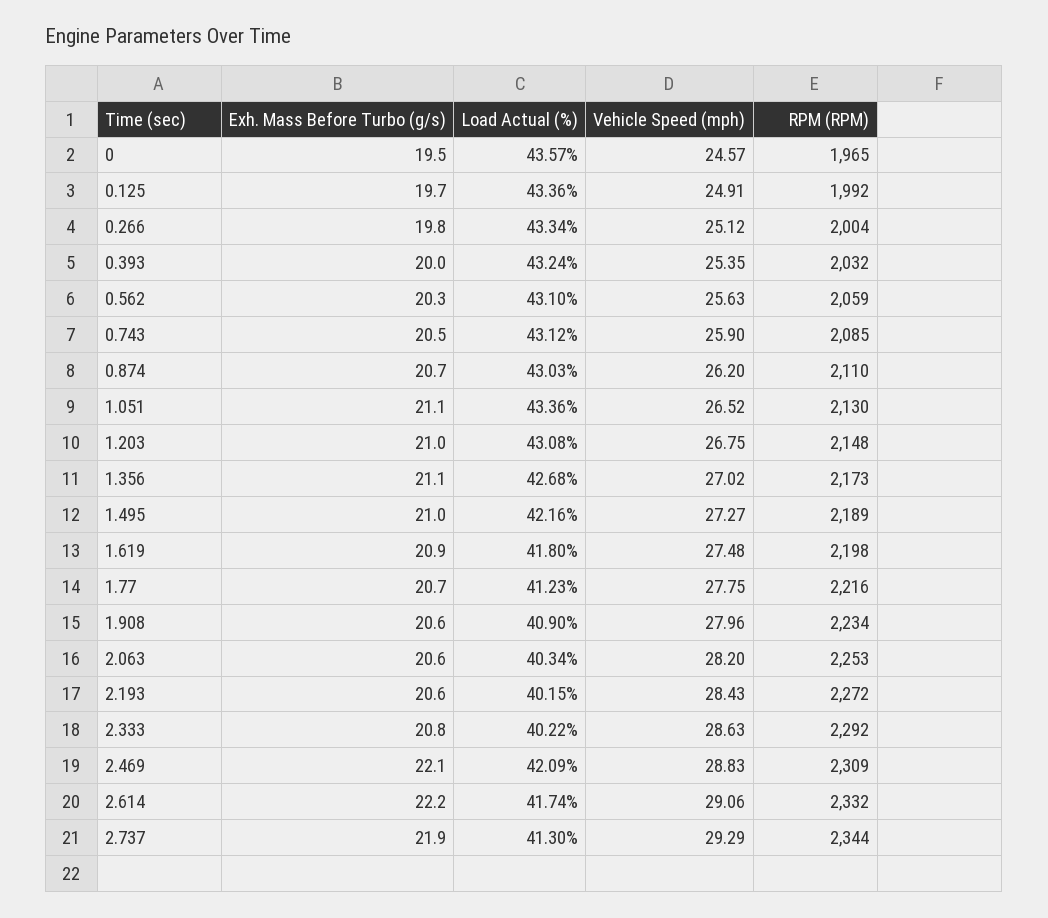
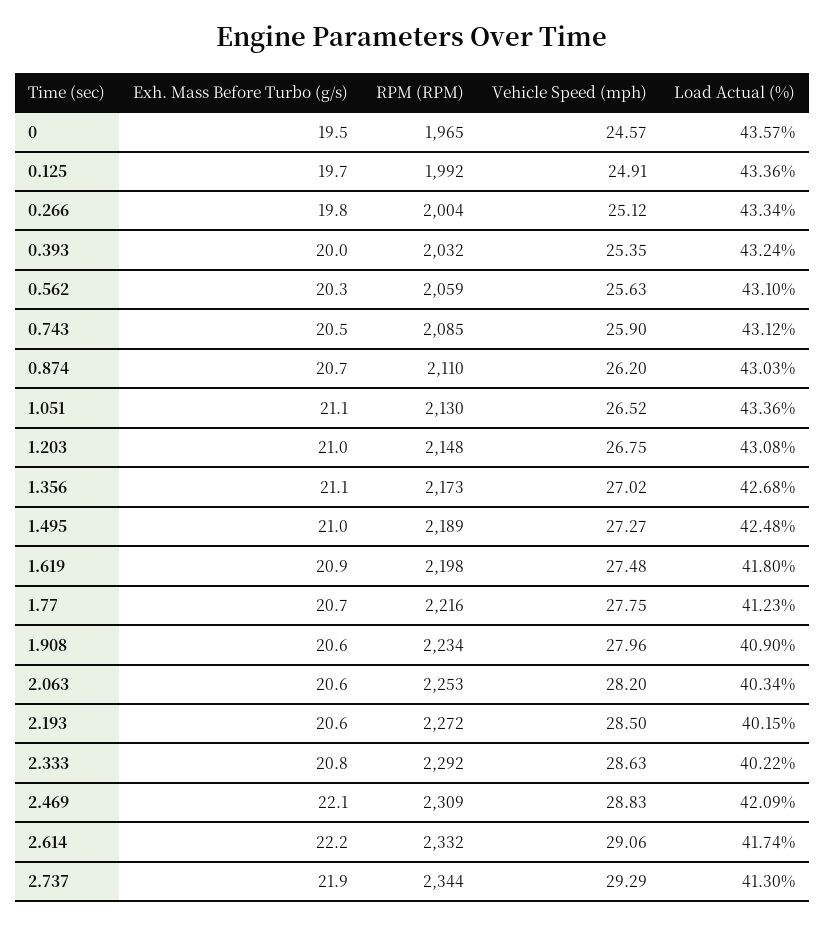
  {
    "Exh. Mass Before Turbo (g/s)": {
      "0": 19.5,
      "0.125": 19.7,
      "0.266": 19.8,
      "0.393": 20,
      "0.562": 20.3,
      "0.743": 20.5,
      "0.874": 20.7,
      "1.051": 21.1,
      "1.203": 21,
      "1.356": 21.1,
      "1.495": 21,
      "1.619": 20.9,
      "1.77": 20.7,
      "1.908": 20.6,
      "2.063": 20.6,
      "2.193": 20.6,
      "2.333": 20.8,
      "2.469": 22.1,
      "2.614": 22.2,
      "2.737": 21.9
    },
    "Load Actual (%)": {
      "0": 43.57,
      "0.125": 43.36,
      "0.266": 43.34,
      "0.393": 43.24,
      "0.562": 43.1,
      "0.743": 43.12,
      "0.874": 43.03,
      "1.051": 43.36,
      "1.203": 43.08,
      "1.356": 42.68,
-     "1.495": 42.16,
+     "1.495": 42.48,
      "1.619": 41.8,
      "1.77": 41.23,
      "1.908": 40.9,
      "2.063": 40.34,
      "2.193": 40.15,
      "2.333": 40.22,
      "2.469": 42.09,
      "2.614": 41.74,
      "2.737": 41.3
    },
    "Vehicle Speed (mph)": {
      "0": 24.57,
      "0.125": 24.91,
      "0.266": 25.12,
      "0.393": 25.35,
      "0.562": 25.63,
      "0.743": 25.9,
      "0.874": 26.2,
      "1.051": 26.52,
      "1.203": 26.75,
      "1.356": 27.02,
      "1.495": 27.27,
      "1.619": 27.48,
      "1.77": 27.75,
      "1.908": 27.96,
      "2.063": 28.2,
-     "2.193": 28.43,
+     "2.193": 28.5,
      "2.333": 28.63,
      "2.469": 28.83,
      "2.614": 29.06,
      "2.737": 29.29
    },
    "RPM (RPM)": {
      "0": 1965,
      "0.125": 1992,
      "0.266": 2004,
      "0.393": 2032,
      "0.562": 2059,
      "0.743": 2085,
      "0.874": 2110,
      "1.051": 2130,
      "1.203": 2148,
      "1.356": 2173,
      "1.495": 2189,
      "1.619": 2198,
      "1.77": 2216,
      "1.908": 2234,
      "2.063": 2253,
      "2.193": 2272,
      "2.333": 2292,
      "2.469": 2309,
      "2.614": 2332,
      "2.737": 2344
    }
  }

